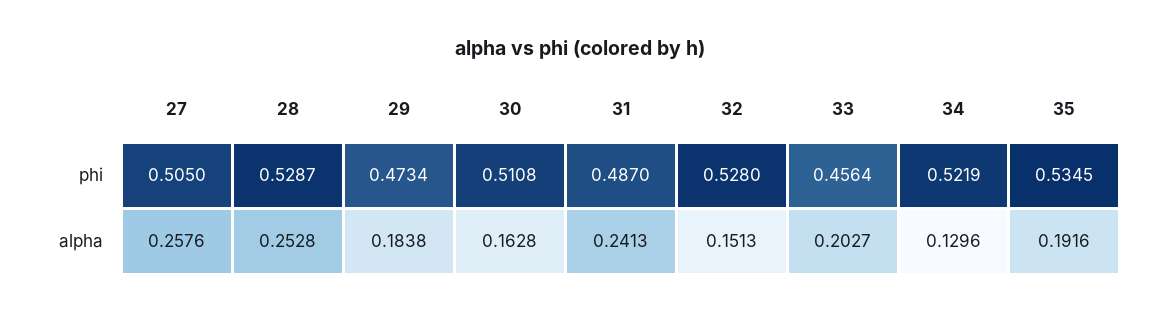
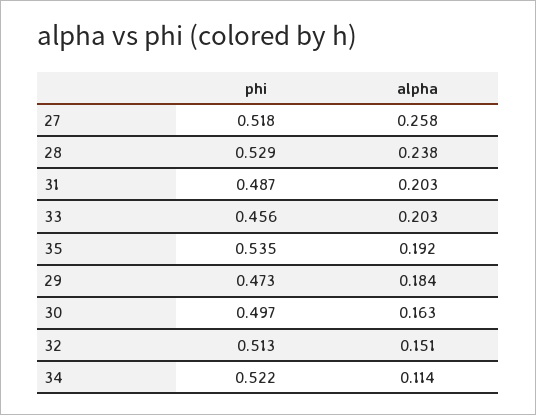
  {
    "27": {
-     "phi": 0.505,
+     "phi": 0.518,
      "alpha": 0.2576
    },
    "28": {
      "phi": 0.5287,
-     "alpha": 0.2528
+     "alpha": 0.238
    },
    "29": {
      "phi": 0.4734,
      "alpha": 0.1838
    },
    "30": {
-     "phi": 0.5108,
+     "phi": 0.497,
      "alpha": 0.1628
    },
    "31": {
      "phi": 0.487,
-     "alpha": 0.2413
+     "alpha": 0.203
    },
    "32": {
-     "phi": 0.528,
+     "phi": 0.513,
      "alpha": 0.1513
    },
    "33": {
      "phi": 0.4564,
      "alpha": 0.2027
    },
    "34": {
      "phi": 0.5219,
-     "alpha": 0.1296
+     "alpha": 0.114
    },
    "35": {
      "phi": 0.5345,
      "alpha": 0.1916
    }
  }

